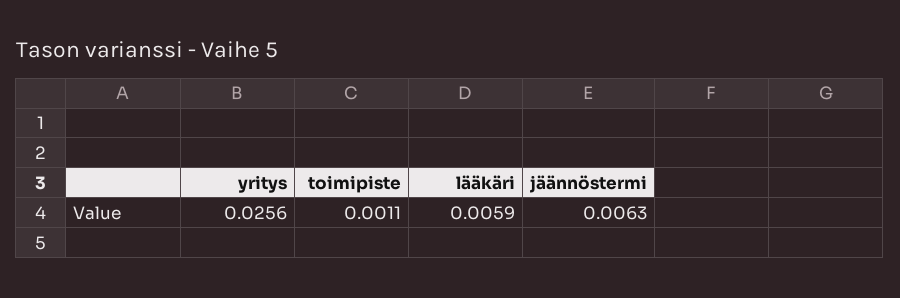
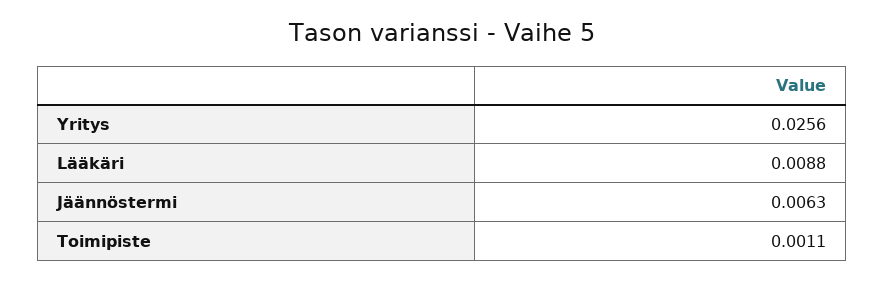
  {
    "yritys": 0.0256,
    "toimipiste": 0.0011,
-   "lääkäri": 0.0059,
+   "lääkäri": 0.0088,
    "jäännöstermi": 0.0063
  }

